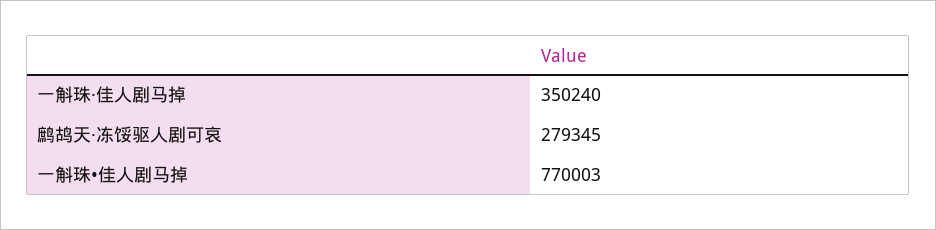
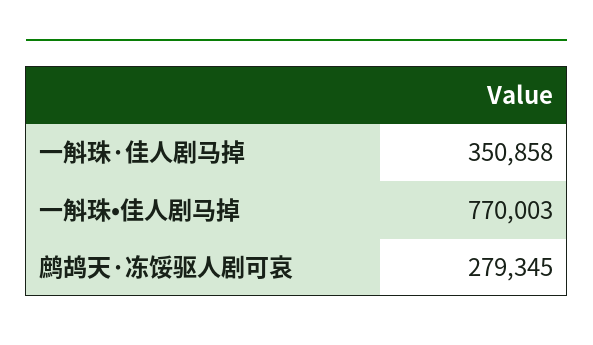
  {
-   "一斛珠·佳人剧马掉": 350240,
+   "一斛珠·佳人剧马掉": 350858,
    "鹧鸪天·冻馁驱人剧可哀": 279345,
    "一斛珠•佳人剧马掉": 770003
  }

